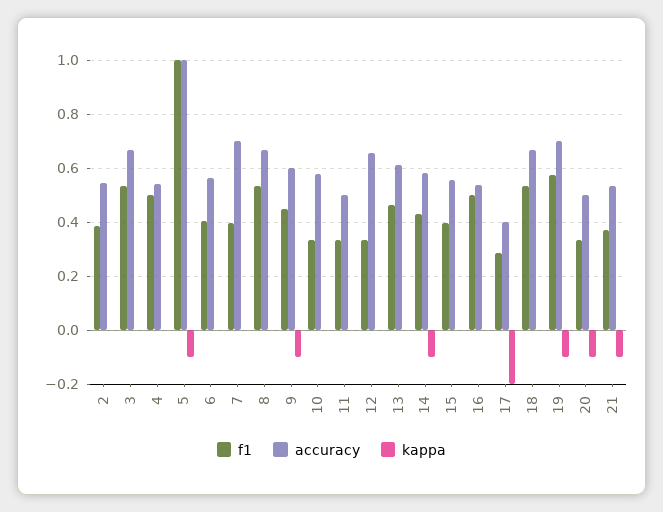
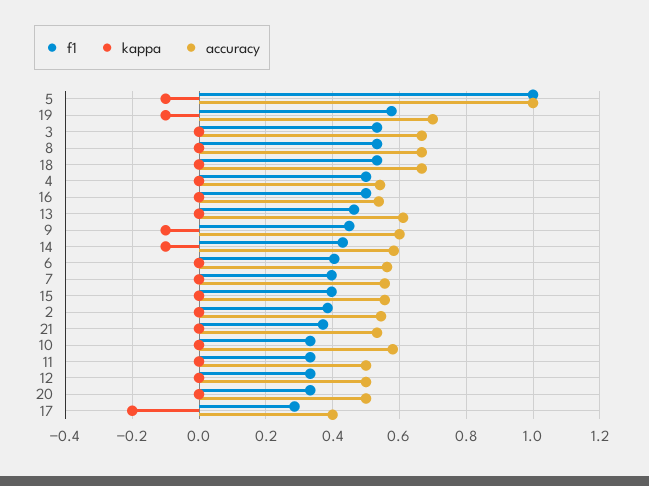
  {
    "f1": {
      "2": 0.38,
      "3": 0.54,
      "4": 0.5,
      "5": 1,
      "6": 0.4,
      "7": 0.4,
      "8": 0.54,
      "9": 0.46,
      "10": 0.34,
      "11": 0.34,
      "12": 0.34,
      "13": 0.46,
      "14": 0.44,
      "15": 0.4,
      "16": 0.5,
      "17": 0.28,
      "18": 0.54,
      "19": 0.58,
      "20": 0.34,
      "21": 0.38
    },
    "accuracy": {
      "2": 0.54,
      "3": 0.66,
      "4": 0.54,
      "5": 1,
      "6": 0.56,
-     "7": 0.7,
+     "7": 0.56,
      "8": 0.66,
      "9": 0.6,
      "10": 0.58,
      "11": 0.5,
-     "12": 0.65,
+     "12": 0.5,
      "13": 0.62,
      "14": 0.58,
      "15": 0.56,
      "16": 0.54,
      "17": 0.4,
      "18": 0.66,
      "19": 0.7,
      "20": 0.5,
      "21": 0.54
    },
    "kappa": {
      "2": 0,
      "3": 0,
      "4": 0,
      "5": -0.1,
      "6": 0,
      "7": 0,
      "8": 0,
      "9": -0.1,
      "10": 0,
      "11": 0,
      "12": 0,
      "13": 0,
      "14": -0.1,
      "15": 0,
      "16": 0,
      "17": -0.2,
      "18": 0,
      "19": -0.1,
-     "20": -0.1,
+     "20": 0,
-     "21": -0.1
+     "21": 0
    }
  }

